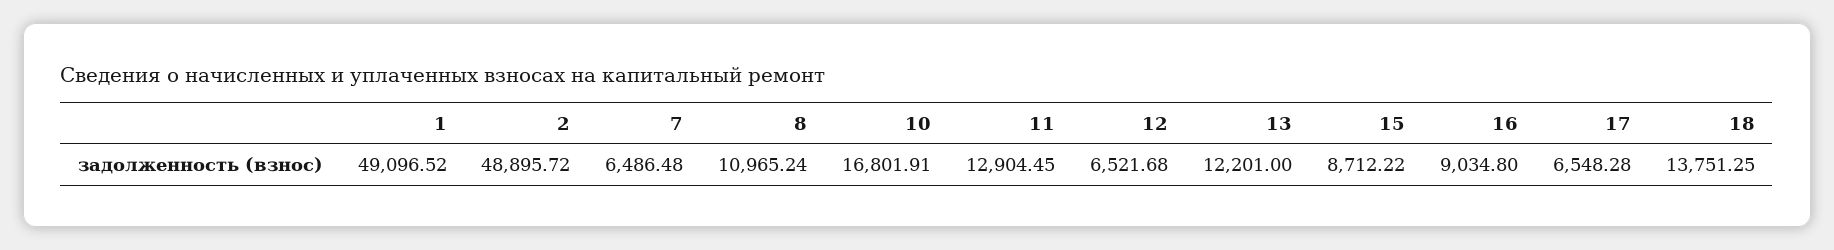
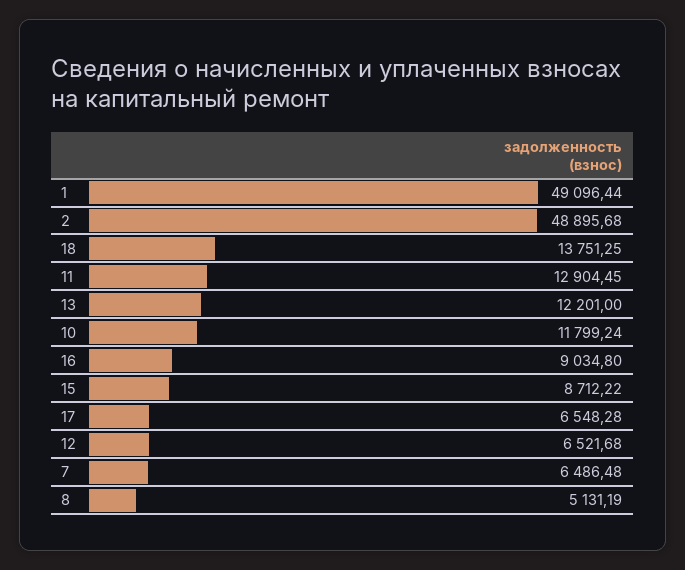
  {
-   "1": 49096.52,
+   "1": 49096.44,
-   "2": 48895.72,
+   "2": 48895.68,
    "7": 6486.48,
-   "8": 10965.24,
+   "8": 5131.19,
-   "10": 16801.91,
+   "10": 11799.24,
    "11": 12904.45,
    "12": 6521.68,
    "13": 12201,
    "15": 8712.22,
    "16": 9034.8,
    "17": 6548.28,
    "18": 13751.25
  }

